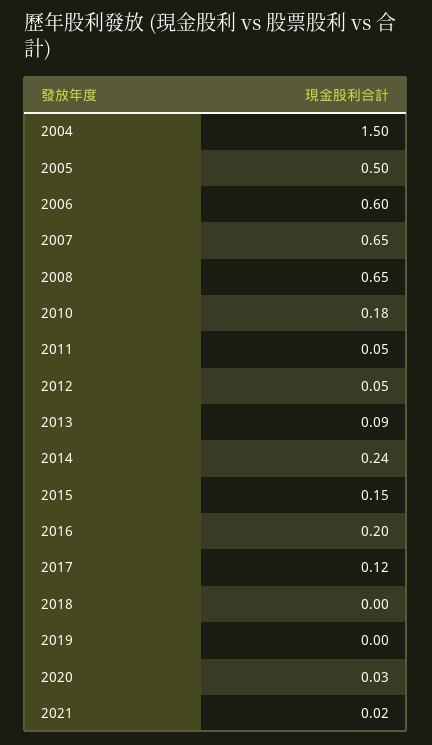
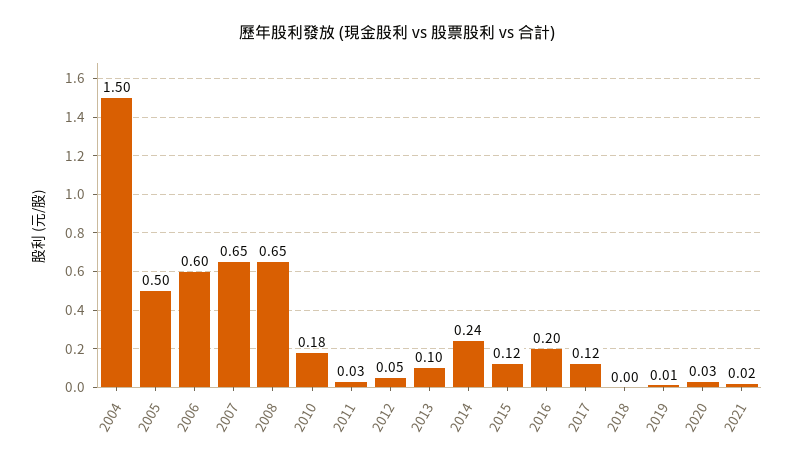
  {
    "2004": 1.5,
    "2005": 0.5,
    "2006": 0.6,
    "2007": 0.65,
    "2008": 0.65,
    "2010": 0.18,
-   "2011": 0.05,
+   "2011": 0.03,
    "2012": 0.05,
-   "2013": 0.09,
+   "2013": 0.1,
    "2014": 0.24,
-   "2015": 0.15,
+   "2015": 0.12,
    "2016": 0.2,
    "2017": 0.12,
    "2018": 0,
-   "2019": 0,
+   "2019": 0.01,
    "2020": 0.03,
    "2021": 0.02
  }

